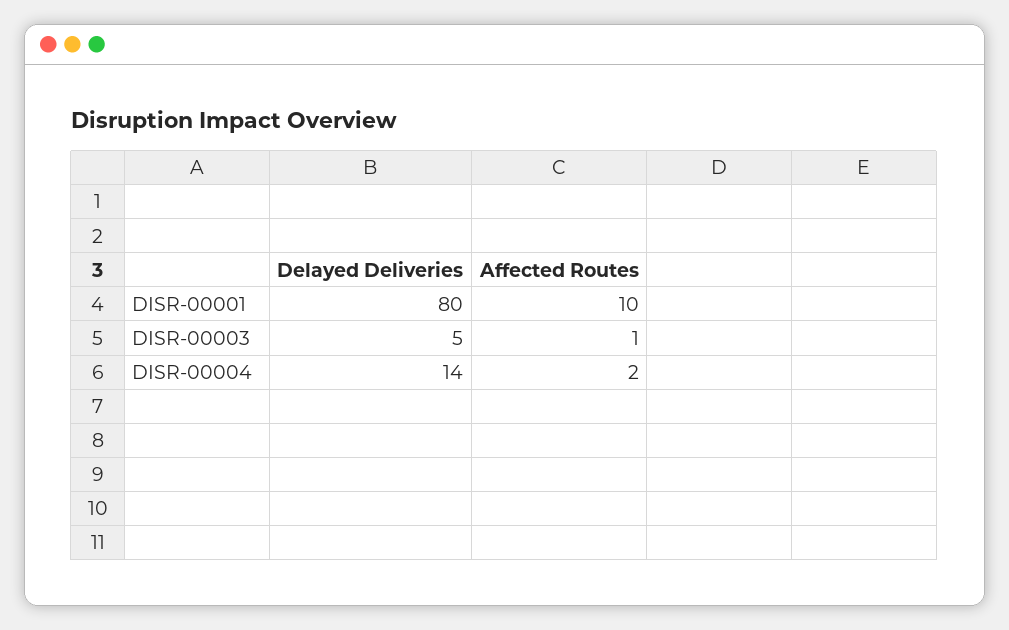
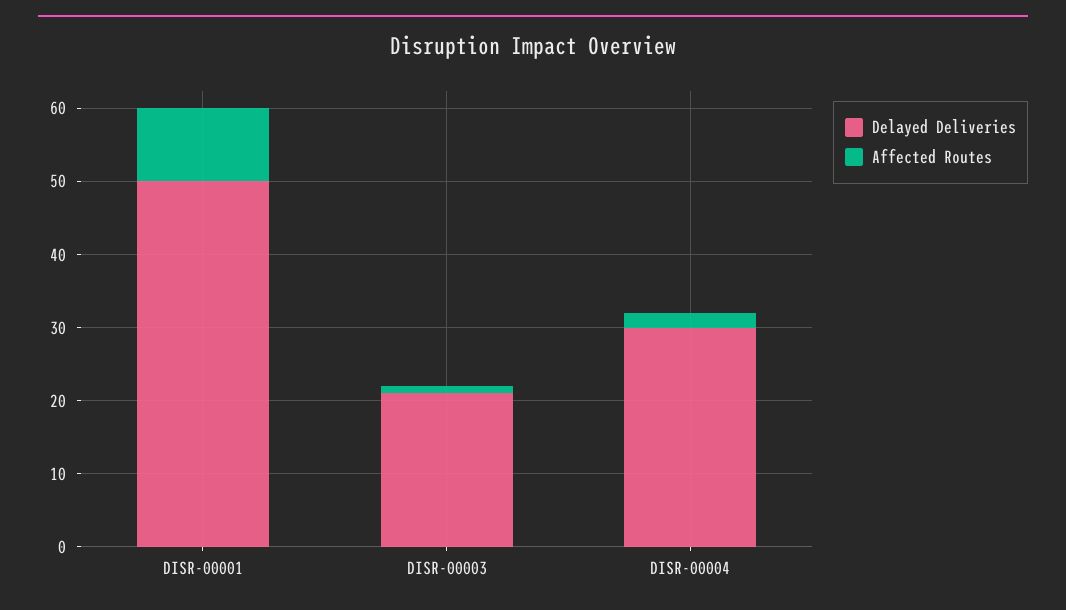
  {
    "Delayed Deliveries": {
-     "DISR-00001": 80,
+     "DISR-00001": 50,
-     "DISR-00003": 5,
+     "DISR-00003": 20,
-     "DISR-00004": 14
+     "DISR-00004": 30
    },
    "Affected Routes": {
      "DISR-00001": 10,
      "DISR-00003": 1,
      "DISR-00004": 2
    }
  }

